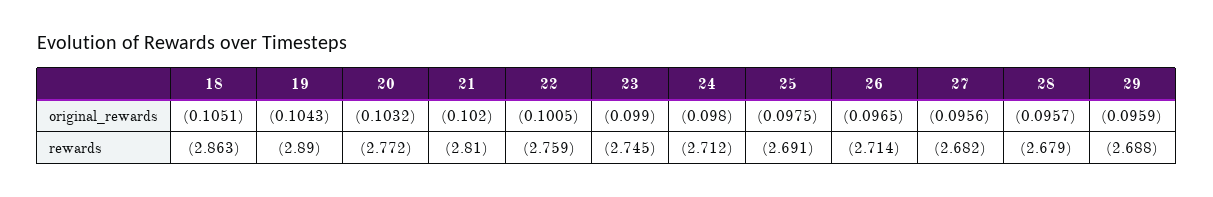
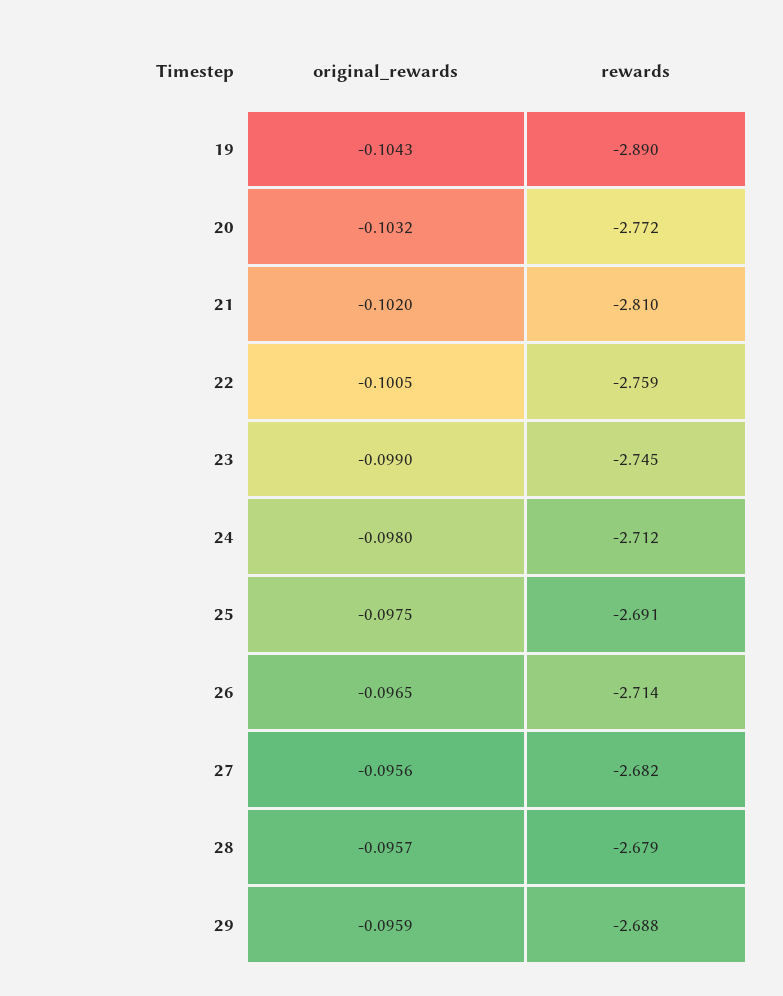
  {
-   "18": {
-     "original_rewards": -0.1051,
-     "rewards": -2.863
-   },
    "19": {
      "original_rewards": -0.1043,
      "rewards": -2.89
    },
    "20": {
      "original_rewards": -0.1032,
      "rewards": -2.772
    },
    "21": {
      "original_rewards": -0.102,
      "rewards": -2.81
    },
    "22": {
      "original_rewards": -0.1005,
      "rewards": -2.759
    },
    "23": {
      "original_rewards": -0.099,
      "rewards": -2.745
    },
    "24": {
      "original_rewards": -0.098,
      "rewards": -2.712
    },
    "25": {
      "original_rewards": -0.0975,
      "rewards": -2.691
    },
    "26": {
      "original_rewards": -0.0965,
      "rewards": -2.714
    },
    "27": {
      "original_rewards": -0.0956,
      "rewards": -2.682
    },
    "28": {
      "original_rewards": -0.0957,
      "rewards": -2.679
    },
    "29": {
      "original_rewards": -0.0959,
      "rewards": -2.688
    }
  }

